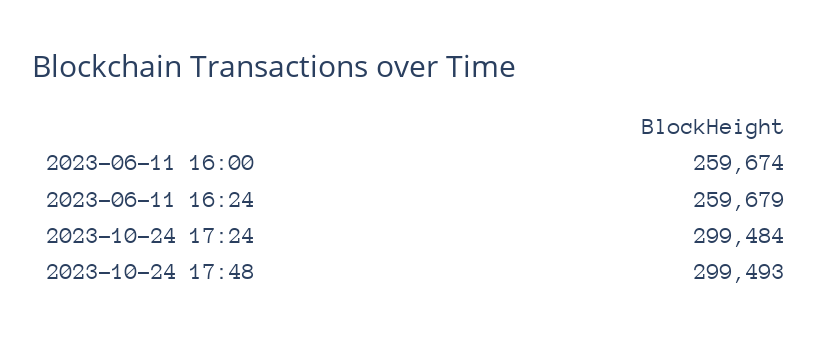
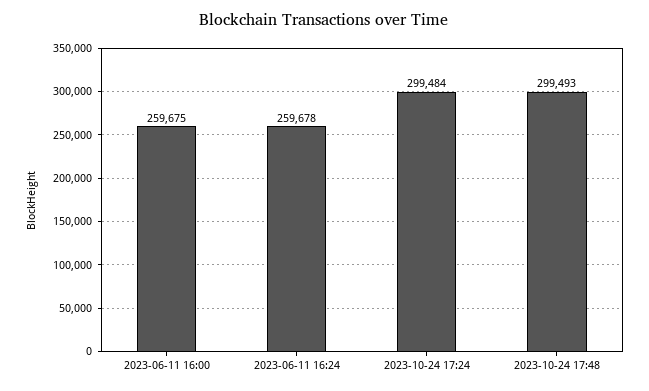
  {
-   "2023-06-11 16:00": 259674,
+   "2023-06-11 16:00": 259675,
-   "2023-06-11 16:24": 259679,
+   "2023-06-11 16:24": 259678,
    "2023-10-24 17:24": 299484,
    "2023-10-24 17:48": 299493
  }

